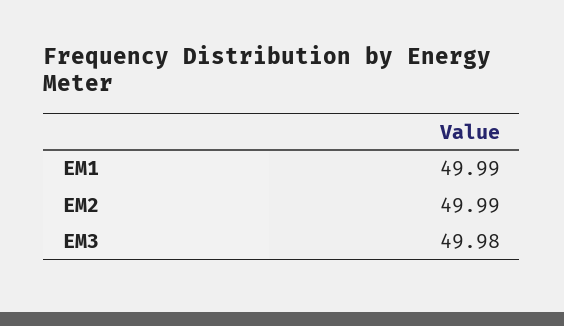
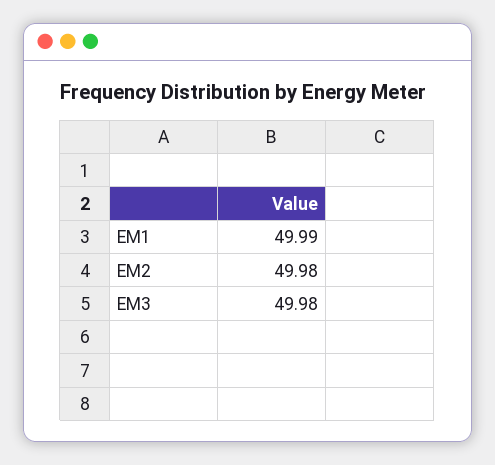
  {
    "EM1": 49.99,
-   "EM2": 49.99,
+   "EM2": 49.98,
    "EM3": 49.98
  }

